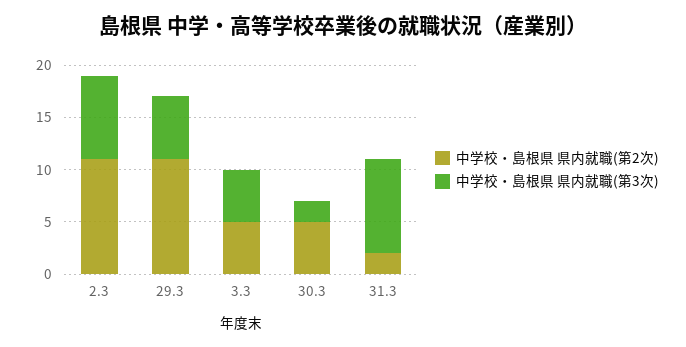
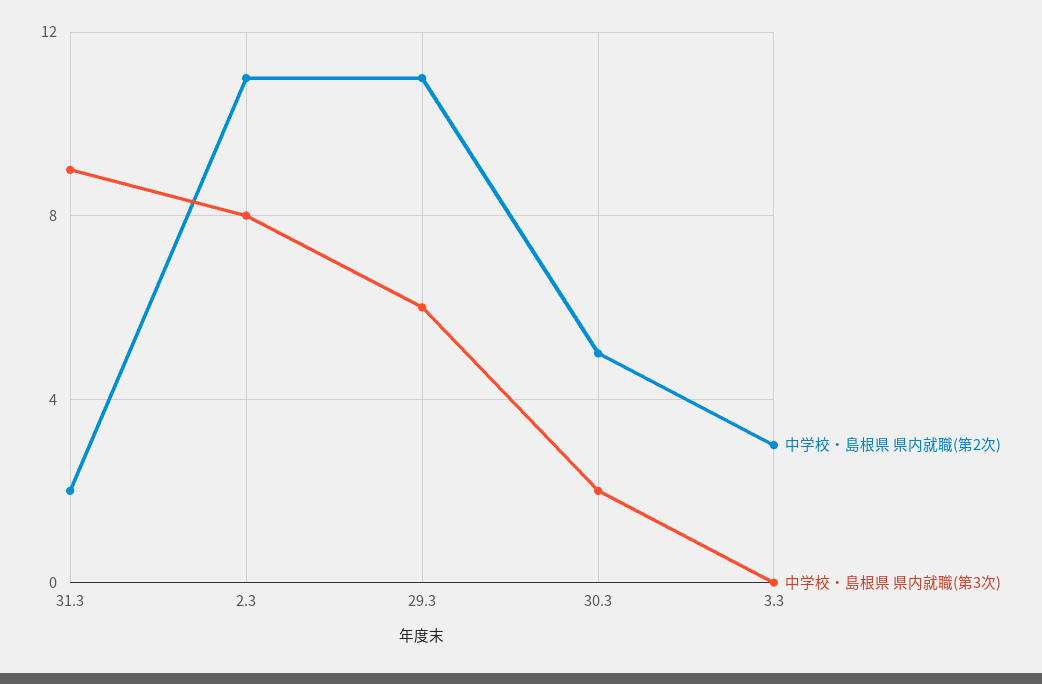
  {
    "中学校・島根県 県内就職(第2次)": {
      "2.3": 11,
      "29.3": 11,
-     "3.3": 5,
+     "3.3": 3,
      "30.3": 5,
      "31.3": 2
    },
    "中学校・島根県 県内就職(第3次)": {
      "2.3": 8,
      "29.3": 6,
-     "3.3": 5,
+     "3.3": 0,
      "30.3": 2,
      "31.3": 9
    }
  }

